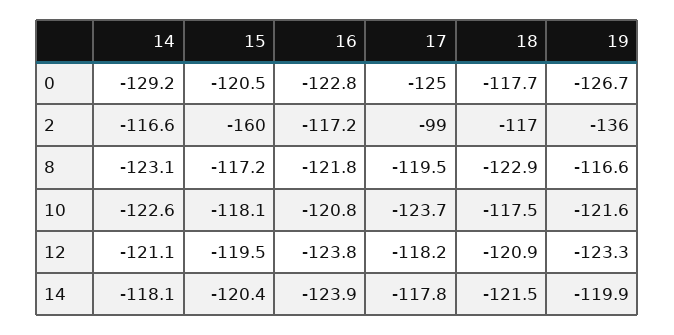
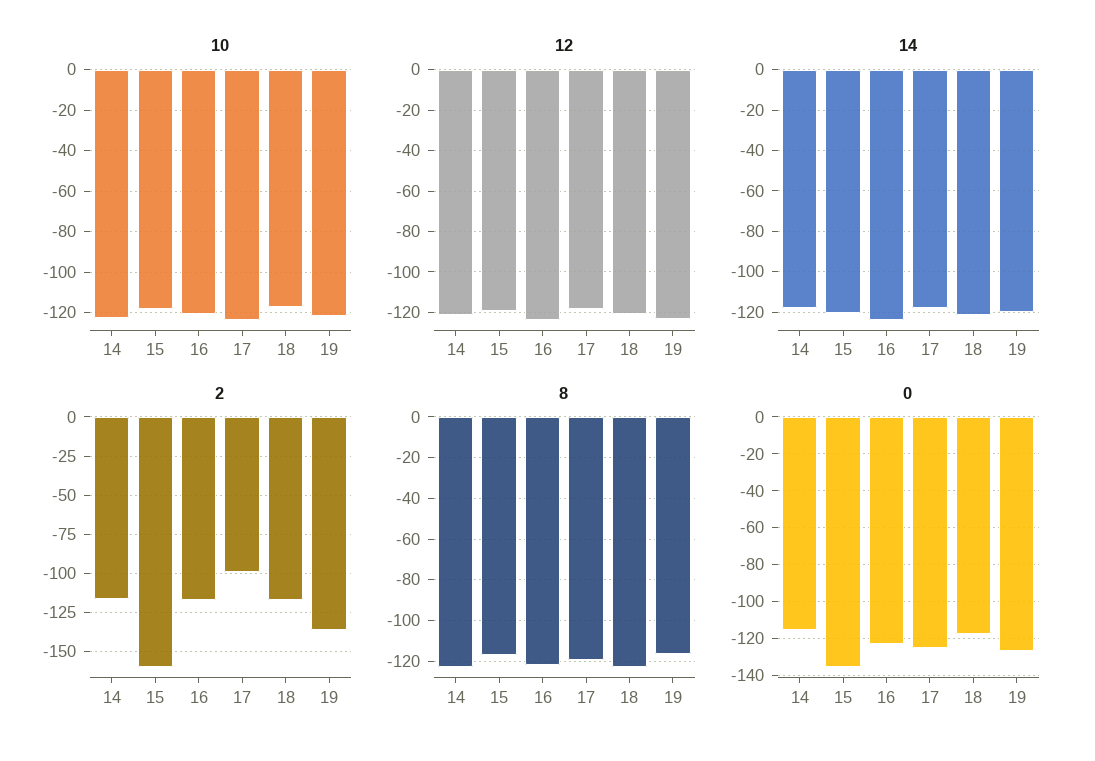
  {
    "0": {
-     "14": -129.2,
+     "14": -115,
-     "15": -120.5,
+     "15": -135,
      "16": -122.8,
      "17": -125,
      "18": -117.7,
      "19": -126.7
    },
    "2": {
      "14": -116.6,
      "15": -160,
      "16": -117.2,
      "17": -99,
      "18": -117,
      "19": -136
    },
    "8": {
      "14": -123.1,
      "15": -117.2,
      "16": -121.8,
      "17": -119.5,
      "18": -122.9,
      "19": -116.6
    },
    "10": {
      "14": -122.6,
      "15": -118.1,
      "16": -120.8,
      "17": -123.7,
      "18": -117.5,
      "19": -121.6
    },
    "12": {
      "14": -121.1,
      "15": -119.5,
      "16": -123.8,
      "17": -118.2,
      "18": -120.9,
      "19": -123.3
    },
    "14": {
      "14": -118.1,
      "15": -120.4,
      "16": -123.9,
      "17": -117.8,
      "18": -121.5,
      "19": -119.9
    }
  }

